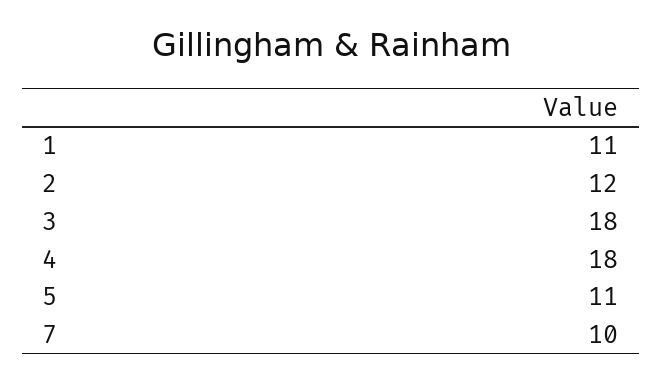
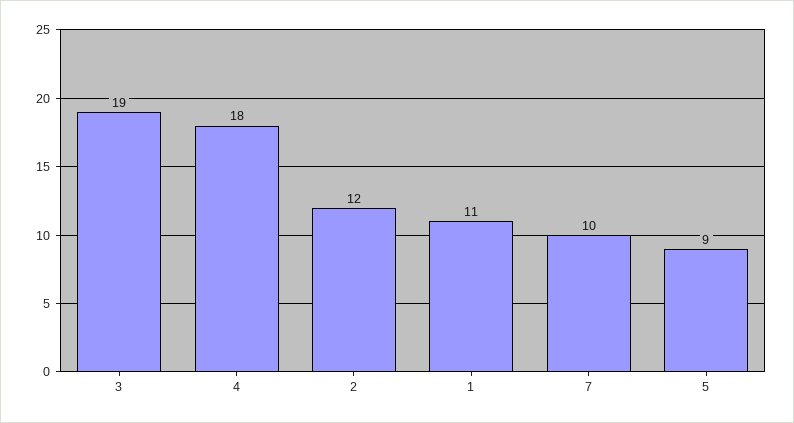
  {
    "1": 11,
    "2": 12,
-   "3": 18,
+   "3": 19,
    "4": 18,
-   "5": 11,
+   "5": 9,
    "7": 10
  }

